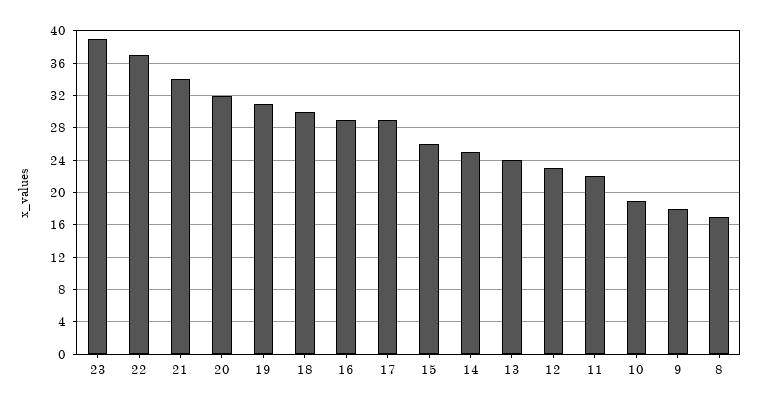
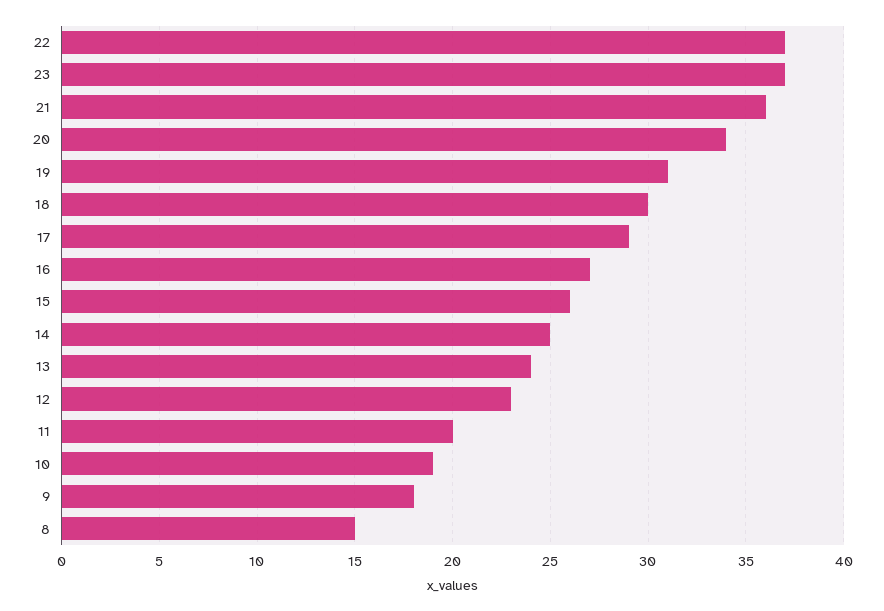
  {
-   "23": 39,
+   "23": 37,
    "22": 37,
-   "21": 34,
+   "21": 36,
-   "20": 32,
+   "20": 34,
    "19": 31,
    "18": 30,
-   "16": 29,
+   "16": 27,
    "17": 29,
    "15": 26,
    "14": 25,
    "13": 24,
    "12": 23,
-   "11": 22,
+   "11": 20,
    "10": 19,
    "9": 18,
-   "8": 17
+   "8": 15
  }

